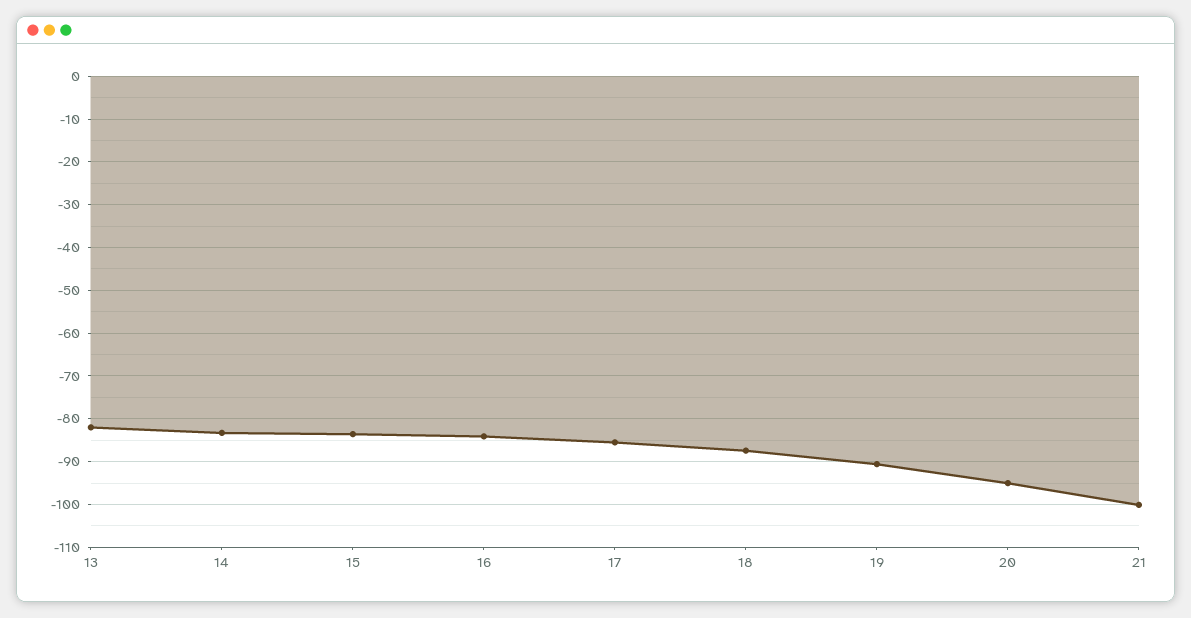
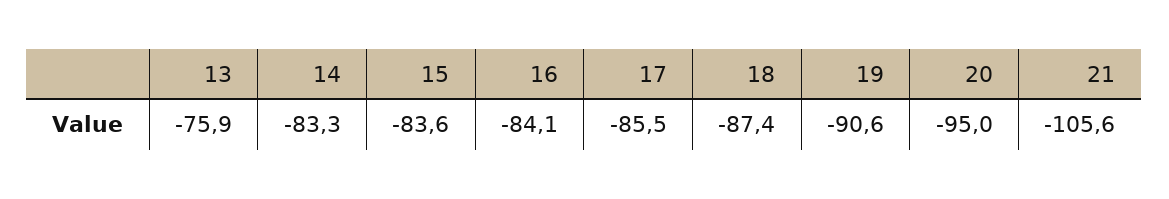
  {
-   "13": -82,
+   "13": -75.9,
    "14": -83.3,
    "15": -83.6,
    "16": -84.1,
    "17": -85.5,
    "18": -87.4,
    "19": -90.6,
    "20": -95,
-   "21": -100
+   "21": -105.6
  }

